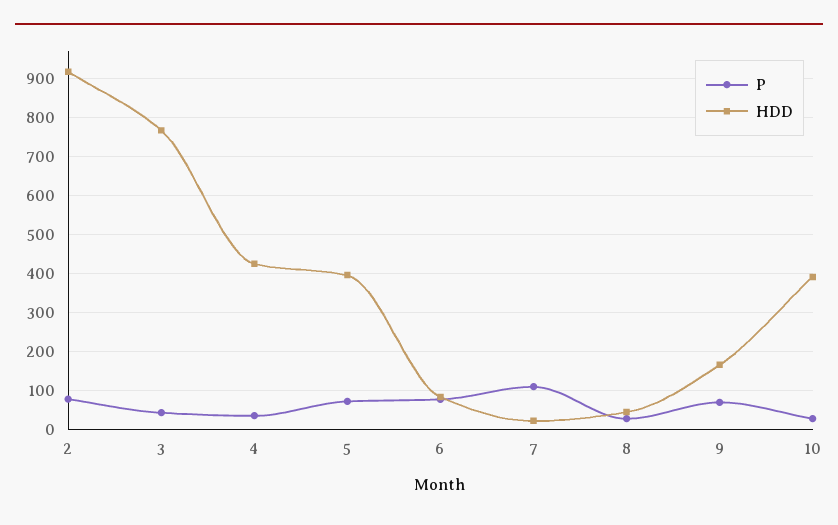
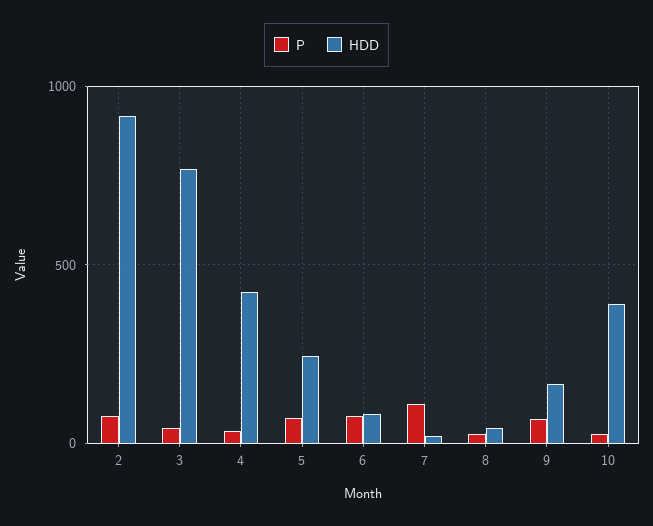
  {
    "P": {
      "2": 80,
      "3": 40,
      "4": 40,
      "5": 80,
      "6": 80,
      "7": 100,
      "8": 20,
      "9": 60,
      "10": 20
    },
    "HDD": {
      "2": 920,
      "3": 760,
      "4": 420,
-     "5": 400,
+     "5": 250,
      "6": 80,
      "7": 20,
      "8": 40,
      "9": 160,
      "10": 400
    }
  }

